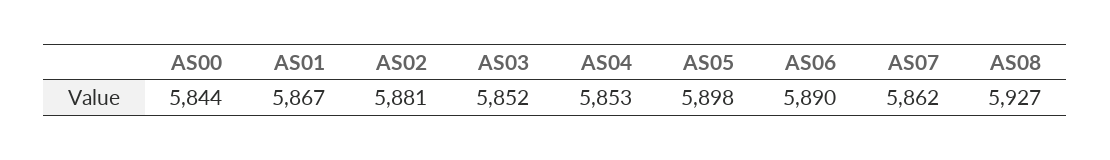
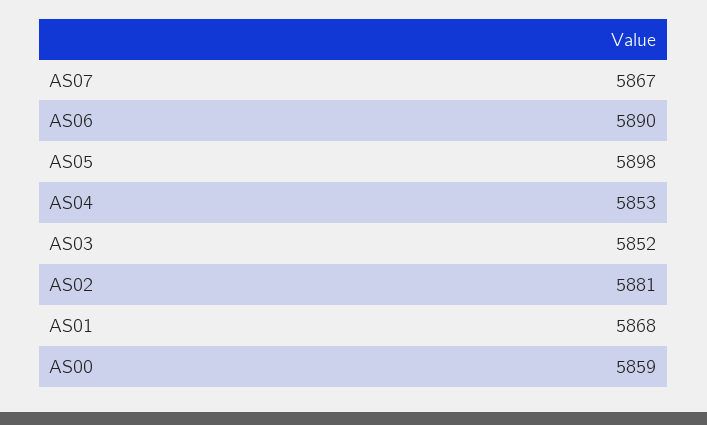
  {
-   "AS00": 5844,
+   "AS00": 5859,
-   "AS01": 5867,
+   "AS01": 5868,
    "AS02": 5881,
    "AS03": 5852,
    "AS04": 5853,
    "AS05": 5898,
    "AS06": 5890,
-   "AS07": 5862,
+   "AS07": 5867
-   "AS08": 5927
  }

